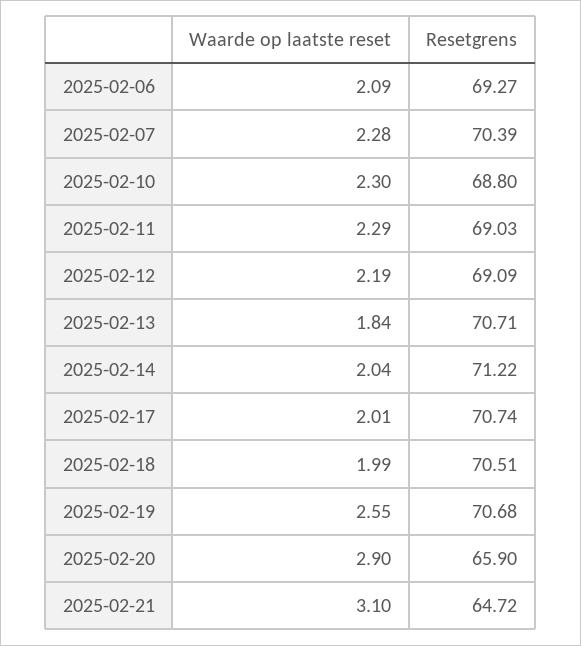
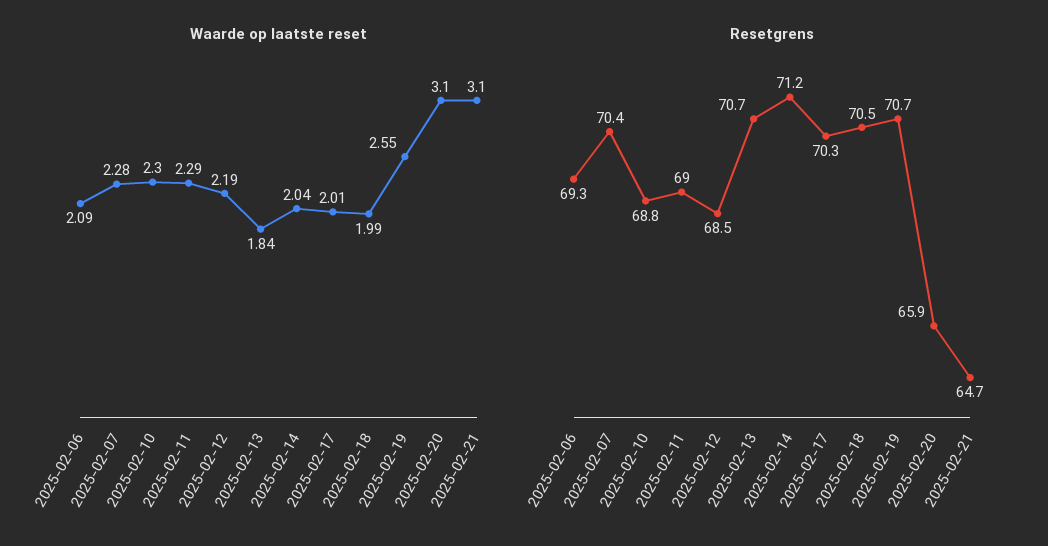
  {
    "Waarde op laatste reset": {
      "2025-02-06": 2.09,
      "2025-02-07": 2.28,
      "2025-02-10": 2.3,
      "2025-02-11": 2.29,
      "2025-02-12": 2.19,
      "2025-02-13": 1.84,
      "2025-02-14": 2.04,
      "2025-02-17": 2.01,
      "2025-02-18": 1.99,
      "2025-02-19": 2.55,
-     "2025-02-20": 2.9,
+     "2025-02-20": 3.1,
      "2025-02-21": 3.1
    },
    "Resetgrens": {
      "2025-02-06": 69.27,
      "2025-02-07": 70.39,
      "2025-02-10": 68.8,
      "2025-02-11": 69.03,
-     "2025-02-12": 69.09,
+     "2025-02-12": 68.5,
      "2025-02-13": 70.71,
      "2025-02-14": 71.22,
-     "2025-02-17": 70.74,
+     "2025-02-17": 70.3,
      "2025-02-18": 70.51,
      "2025-02-19": 70.68,
      "2025-02-20": 65.9,
      "2025-02-21": 64.72
    }
  }

